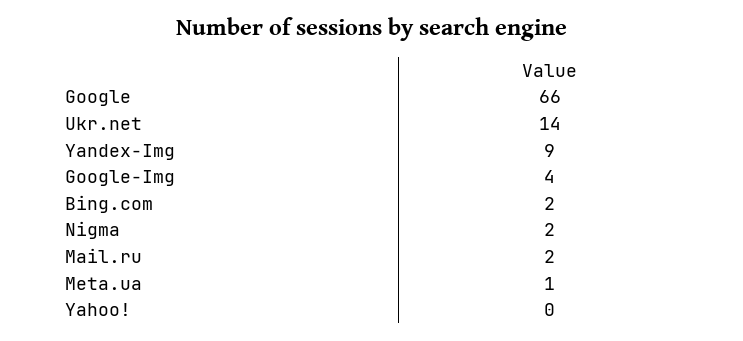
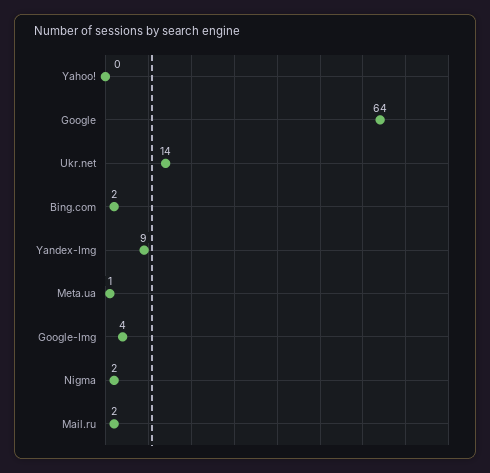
  {
-   "Google": 66,
+   "Google": 64,
    "Ukr.net": 14,
    "Yandex-Img": 9,
    "Google-Img": 4,
    "Bing.com": 2,
    "Nigma": 2,
    "Mail.ru": 2,
    "Meta.ua": 1,
    "Yahoo!": 0
  }

